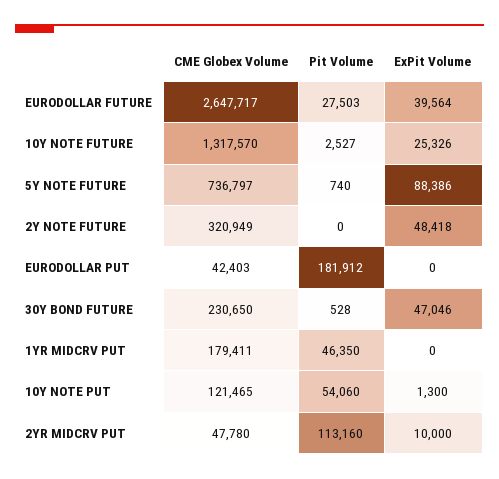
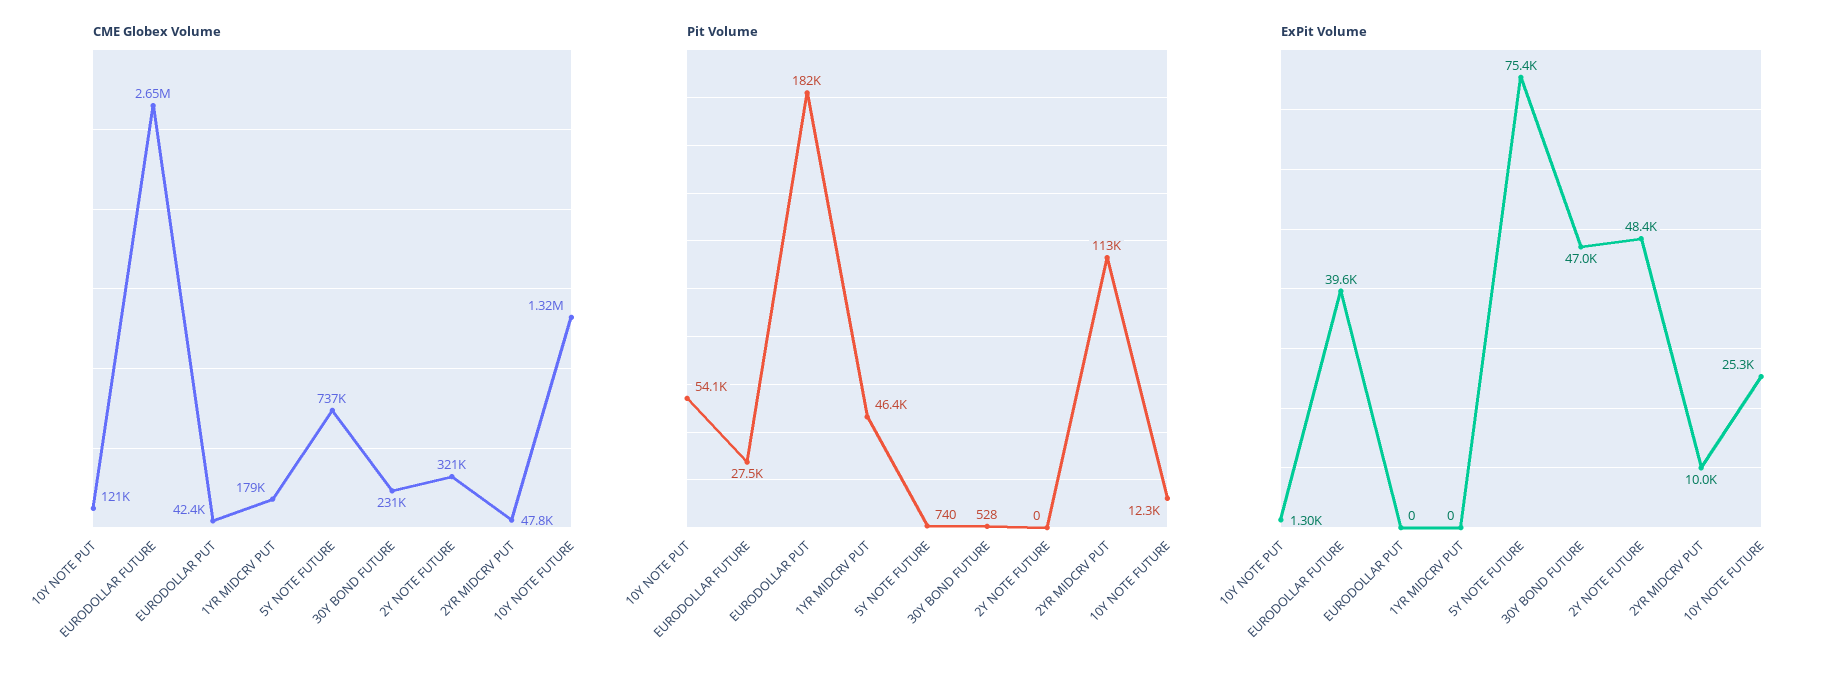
  {
    "CME Globex Volume": {
      "EURODOLLAR FUTURE": 2647717,
      "10Y NOTE FUTURE": 1317570,
      "5Y NOTE FUTURE": 736797,
      "2Y NOTE FUTURE": 320949,
      "EURODOLLAR PUT": 42403,
      "30Y BOND FUTURE": 230650,
      "1YR MIDCRV PUT": 179411,
      "10Y NOTE PUT": 121465,
      "2YR MIDCRV PUT": 47780
    },
    "Pit Volume": {
      "EURODOLLAR FUTURE": 27503,
-     "10Y NOTE FUTURE": 2527,
+     "10Y NOTE FUTURE": 12300,
      "5Y NOTE FUTURE": 740,
      "2Y NOTE FUTURE": 0,
      "EURODOLLAR PUT": 181912,
      "30Y BOND FUTURE": 528,
      "1YR MIDCRV PUT": 46350,
      "10Y NOTE PUT": 54060,
      "2YR MIDCRV PUT": 113160
    },
    "ExPit Volume": {
      "EURODOLLAR FUTURE": 39564,
      "10Y NOTE FUTURE": 25326,
-     "5Y NOTE FUTURE": 88386,
+     "5Y NOTE FUTURE": 75400,
      "2Y NOTE FUTURE": 48418,
      "EURODOLLAR PUT": 0,
      "30Y BOND FUTURE": 47046,
      "1YR MIDCRV PUT": 0,
      "10Y NOTE PUT": 1300,
      "2YR MIDCRV PUT": 10000
    }
  }

